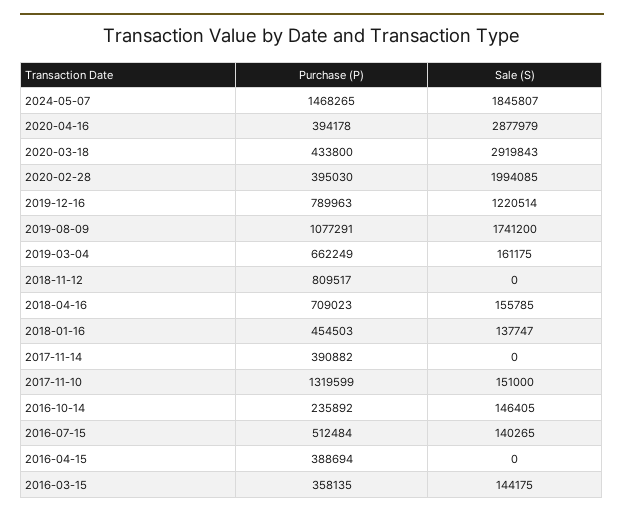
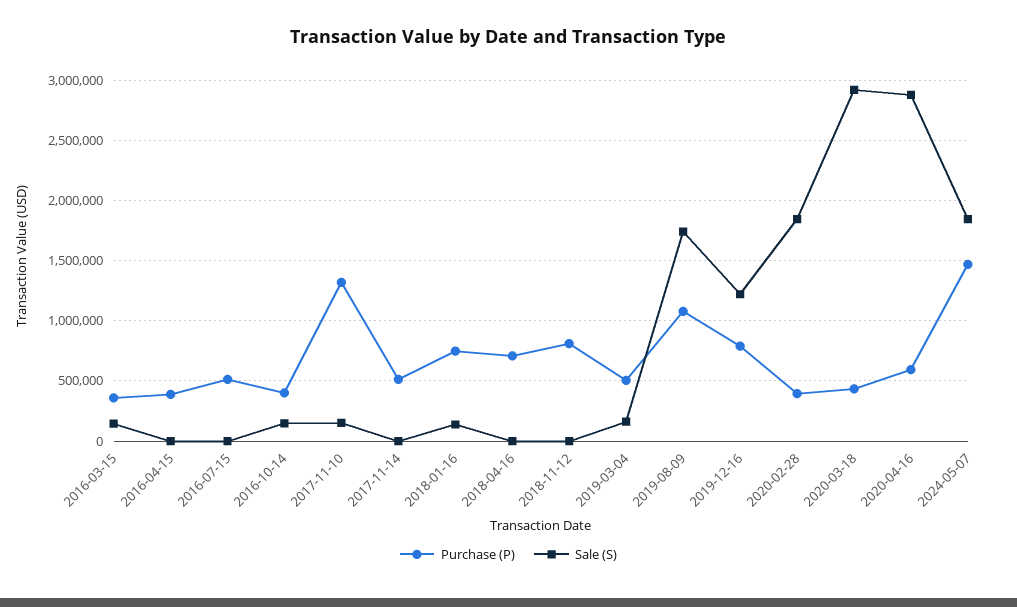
  {
    "Purchase (P)": {
      "2024-05-07": 1468265,
-     "2020-04-16": 394178,
+     "2020-04-16": 600000,
      "2020-03-18": 433800,
      "2020-02-28": 395030,
      "2019-12-16": 789963,
      "2019-08-09": 1077291,
-     "2019-03-04": 662249,
+     "2019-03-04": 500000,
      "2018-11-12": 809517,
      "2018-04-16": 709023,
-     "2018-01-16": 454503,
+     "2018-01-16": 750000,
-     "2017-11-14": 390882,
+     "2017-11-14": 500000,
      "2017-11-10": 1319599,
-     "2016-10-14": 235892,
+     "2016-10-14": 400000,
      "2016-07-15": 512484,
      "2016-04-15": 388694,
      "2016-03-15": 358135
    },
    "Sale (S)": {
      "2024-05-07": 1845807,
      "2020-04-16": 2877979,
      "2020-03-18": 2919843,
-     "2020-02-28": 1994085,
+     "2020-02-28": 1850000,
      "2019-12-16": 1220514,
      "2019-08-09": 1741200,
      "2019-03-04": 161175,
      "2018-11-12": 0,
-     "2018-04-16": 155785,
+     "2018-04-16": 0,
      "2018-01-16": 137747,
      "2017-11-14": 0,
      "2017-11-10": 151000,
      "2016-10-14": 146405,
-     "2016-07-15": 140265,
+     "2016-07-15": 0,
      "2016-04-15": 0,
      "2016-03-15": 144175
    }
  }

